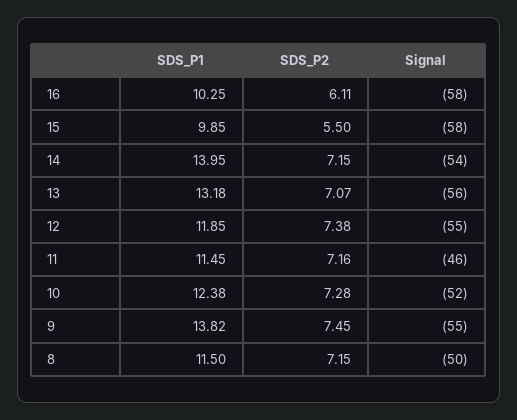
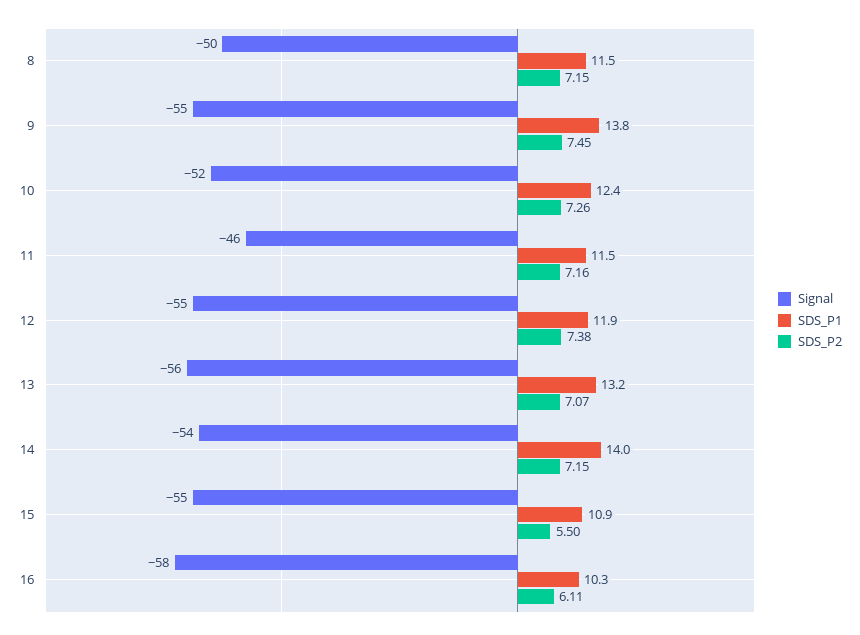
  {
    "SDS_P1": {
      "16": 10.25,
-     "15": 9.85,
+     "15": 10.9,
      "14": 13.95,
      "13": 13.18,
      "12": 11.85,
      "11": 11.45,
      "10": 12.38,
      "9": 13.82,
      "8": 11.5
    },
    "SDS_P2": {
      "16": 6.11,
      "15": 5.5,
      "14": 7.15,
      "13": 7.07,
      "12": 7.38,
      "11": 7.16,
-     "10": 7.28,
+     "10": 7.26,
      "9": 7.45,
      "8": 7.15
    },
    "Signal": {
      "16": -58,
-     "15": -58,
+     "15": -55,
      "14": -54,
      "13": -56,
      "12": -55,
      "11": -46,
      "10": -52,
      "9": -55,
      "8": -50
    }
  }

